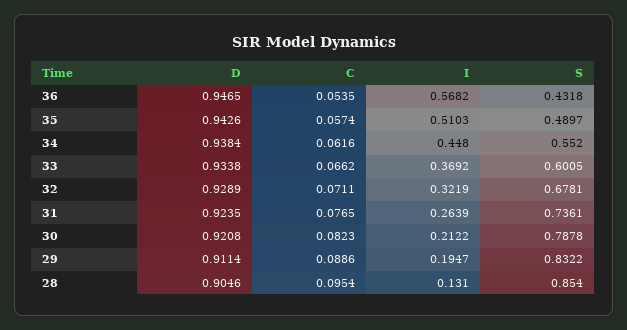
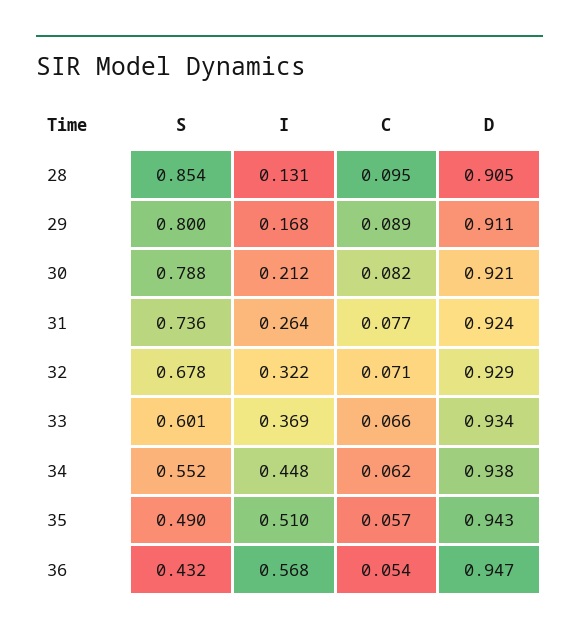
  {
    "D": {
      "36": 0.9465,
      "35": 0.9426,
      "34": 0.9384,
      "33": 0.9338,
      "32": 0.9289,
      "31": 0.9235,
      "30": 0.9208,
      "29": 0.9114,
      "28": 0.9046
    },
    "C": {
      "36": 0.0535,
      "35": 0.0574,
      "34": 0.0616,
      "33": 0.0662,
      "32": 0.0711,
      "31": 0.0765,
      "30": 0.0823,
      "29": 0.0886,
      "28": 0.0954
    },
    "I": {
      "36": 0.5682,
      "35": 0.5103,
      "34": 0.448,
      "33": 0.3692,
      "32": 0.3219,
      "31": 0.2639,
      "30": 0.2122,
-     "29": 0.1947,
+     "29": 0.168,
      "28": 0.131
    },
    "S": {
      "36": 0.4318,
      "35": 0.4897,
      "34": 0.552,
      "33": 0.6005,
      "32": 0.6781,
      "31": 0.7361,
      "30": 0.7878,
-     "29": 0.8322,
+     "29": 0.8,
      "28": 0.854
    }
  }

